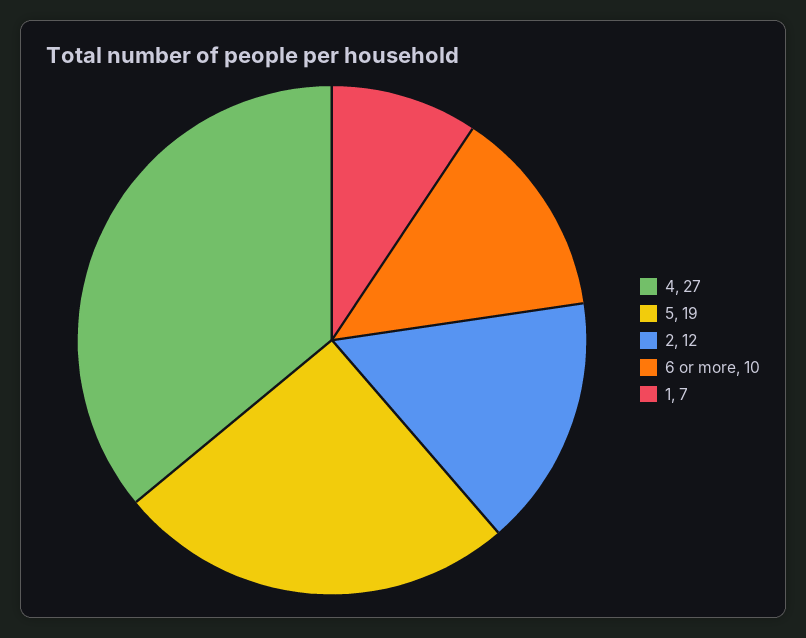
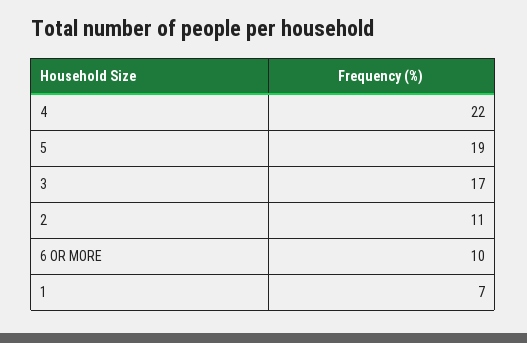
  {
-   "4": 27,
+   "4": 22,
    "5": 19,
-   "2": 12,
+   "2": 11,
    "6 or more": 10,
-   "1": 7
+   "1": 7,
+   "3": 17
  }

